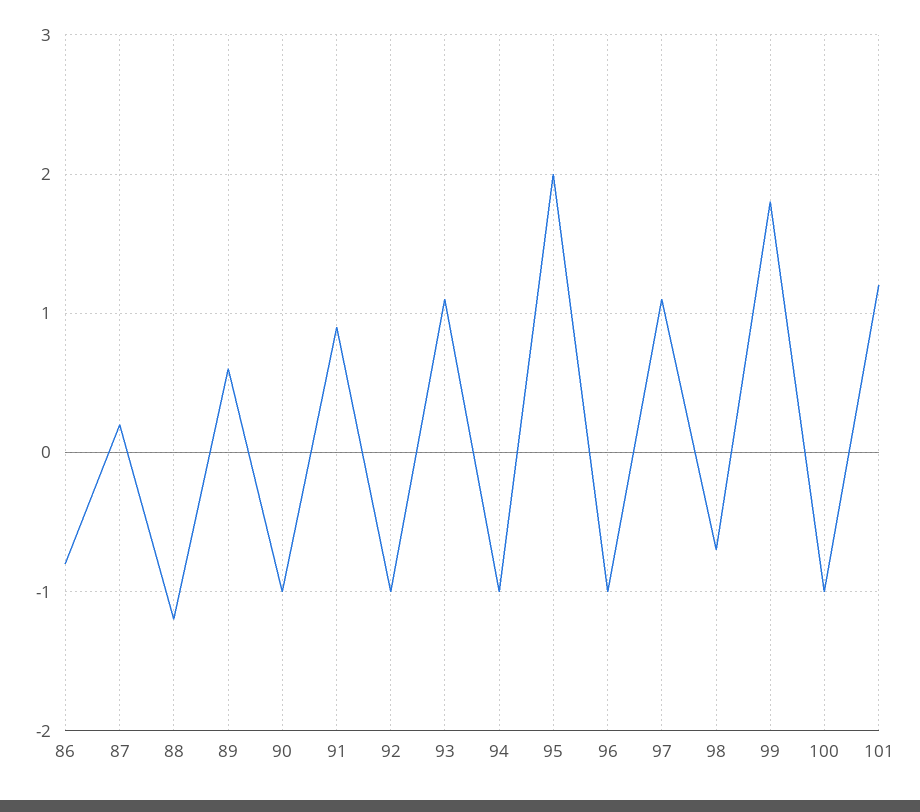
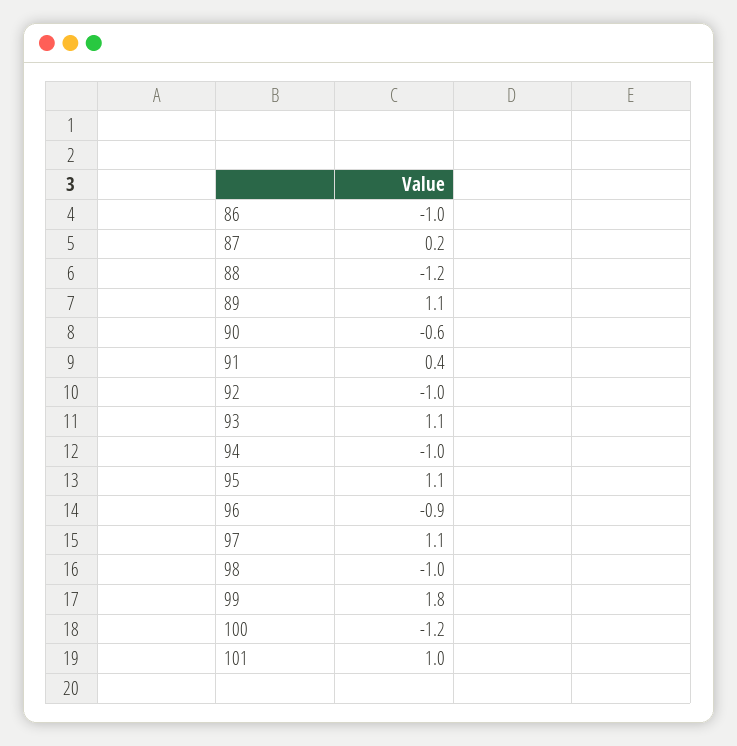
  {
-   "86": -0.8,
+   "86": -1,
    "87": 0.2,
    "88": -1.2,
-   "89": 0.6,
+   "89": 1.1,
-   "90": -1,
+   "90": -0.6,
-   "91": 0.9,
+   "91": 0.4,
    "92": -1,
    "93": 1.1,
    "94": -1,
-   "95": 2,
+   "95": 1.1,
-   "96": -1,
+   "96": -0.9,
    "97": 1.1,
-   "98": -0.7,
+   "98": -1,
    "99": 1.8,
-   "100": -1,
+   "100": -1.2,
-   "101": 1.2
+   "101": 1
  }

